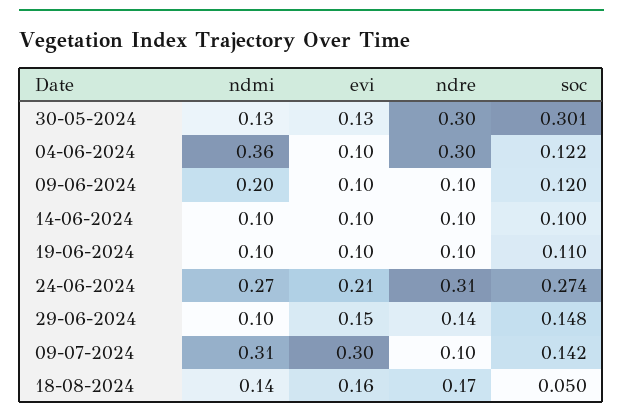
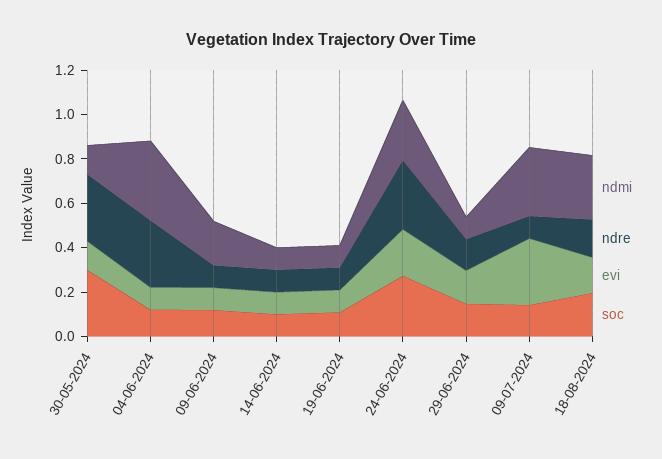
  {
    "ndmi": {
      "30-05-2024": 0.13,
      "04-06-2024": 0.36,
      "09-06-2024": 0.2,
      "14-06-2024": 0.1,
      "19-06-2024": 0.1,
      "24-06-2024": 0.27,
      "29-06-2024": 0.1,
      "09-07-2024": 0.31,
-     "18-08-2024": 0.14
+     "18-08-2024": 0.3
    },
    "evi": {
      "30-05-2024": 0.13,
      "04-06-2024": 0.1,
      "09-06-2024": 0.1,
      "14-06-2024": 0.1,
      "19-06-2024": 0.1,
      "24-06-2024": 0.21,
      "29-06-2024": 0.15,
      "09-07-2024": 0.3,
      "18-08-2024": 0.16
    },
    "ndre": {
      "30-05-2024": 0.3,
      "04-06-2024": 0.3,
      "09-06-2024": 0.1,
      "14-06-2024": 0.1,
      "19-06-2024": 0.1,
      "24-06-2024": 0.31,
      "29-06-2024": 0.14,
      "09-07-2024": 0.1,
      "18-08-2024": 0.17
    },
    "soc": {
      "30-05-2024": 0.301,
      "04-06-2024": 0.122,
      "09-06-2024": 0.12,
      "14-06-2024": 0.1,
      "19-06-2024": 0.11,
      "24-06-2024": 0.274,
      "29-06-2024": 0.148,
      "09-07-2024": 0.142,
-     "18-08-2024": 0.05
+     "18-08-2024": 0.2
    }
  }

